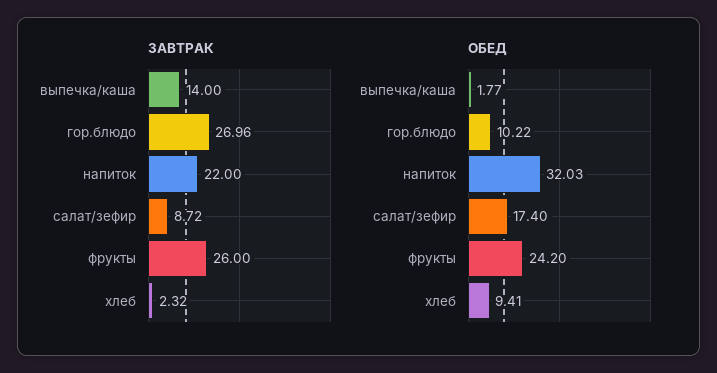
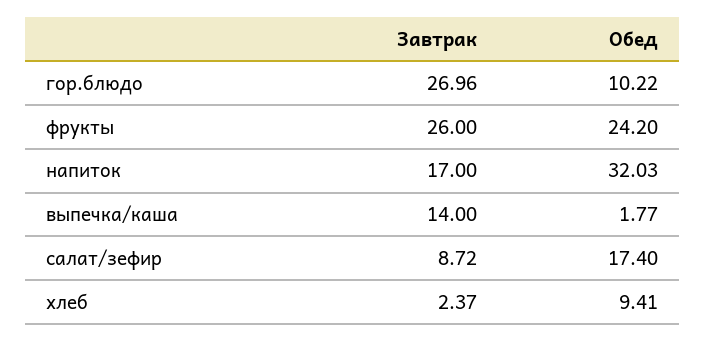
  {
    "ЗАВТРАК": {
      "выпечка/каша": 14,
      "гор.блюдо": 26.96,
-     "напиток": 22,
+     "напиток": 17,
      "салат/зефир": 8.72,
      "фрукты": 26,
-     "хлеб": 2.32
+     "хлеб": 2.37
    },
    "ОБЕД": {
      "выпечка/каша": 1.77,
      "гор.блюдо": 10.22,
      "напиток": 32.03,
      "салат/зефир": 17.4,
      "фрукты": 24.2,
      "хлеб": 9.41
    }
  }

